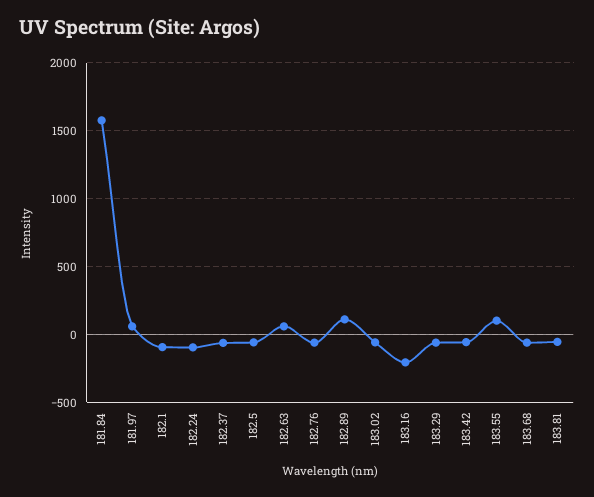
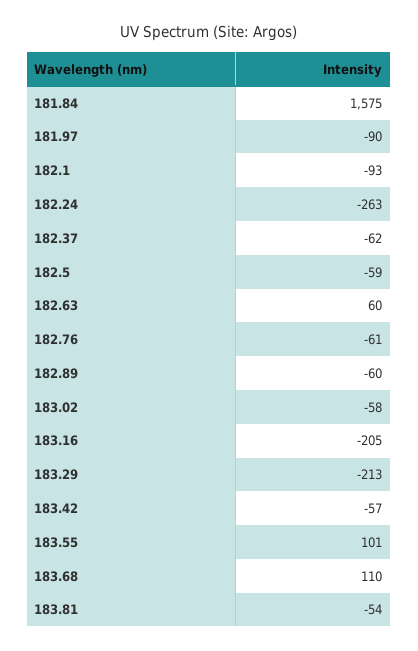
  {
    "181.84": 1575,
-   "181.97": 50,
+   "181.97": -90,
    "182.1": -93,
-   "182.24": -100,
+   "182.24": -263,
    "182.37": -62,
    "182.5": -59,
    "182.63": 60,
    "182.76": -61,
-   "182.89": 100,
+   "182.89": -60,
    "183.02": -58,
    "183.16": -205,
-   "183.29": -50,
+   "183.29": -213,
    "183.42": -57,
    "183.55": 101,
-   "183.68": -50,
+   "183.68": 110,
    "183.81": -54
  }

